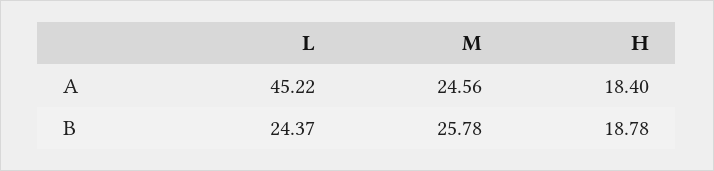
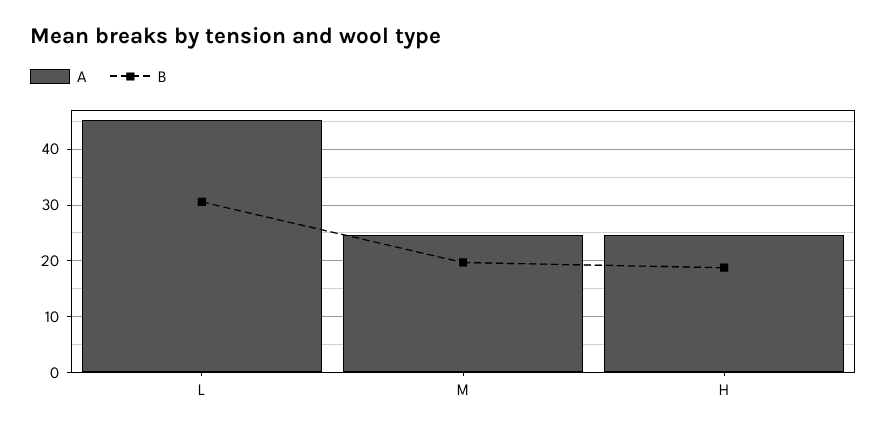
  {
    "A": {
      "L": 45.22,
      "M": 24.56,
-     "H": 18.4
+     "H": 24
    },
    "B": {
-     "L": 24.37,
+     "L": 30,
-     "M": 25.78,
+     "M": 20,
      "H": 18.78
    }
  }

